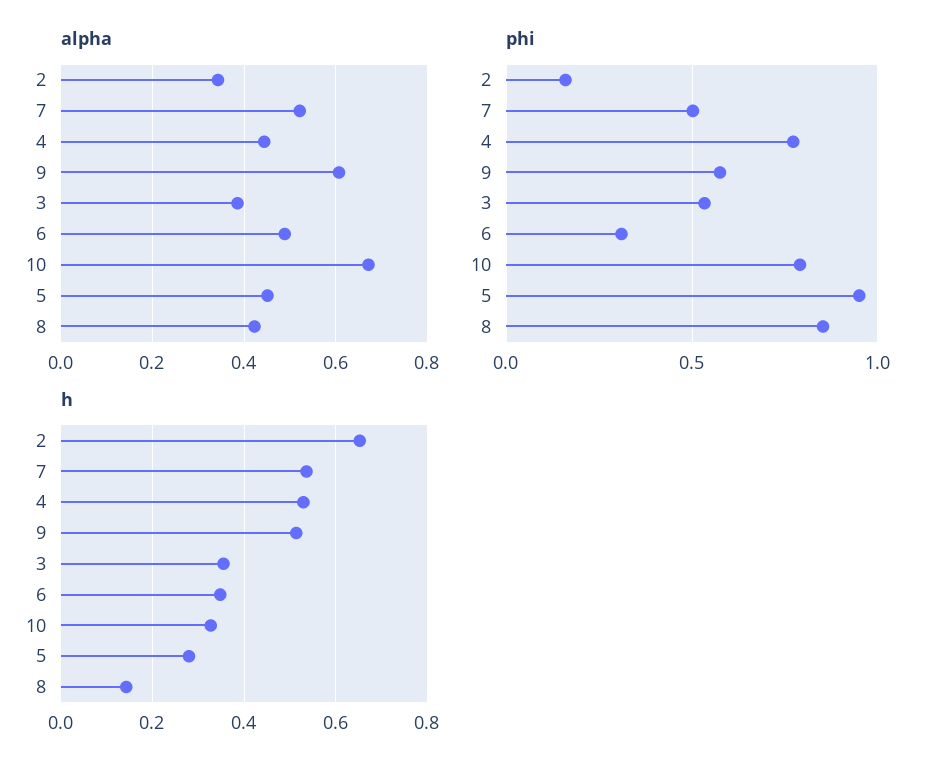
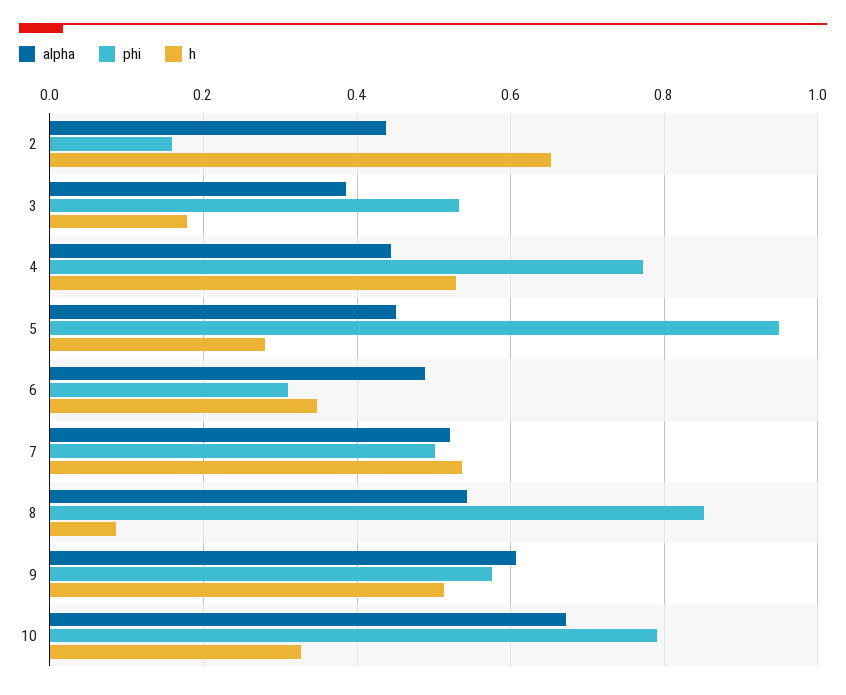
  {
    "alpha": {
-     "2": 0.34,
+     "2": 0.44,
      "7": 0.52,
      "4": 0.44,
      "9": 0.6,
      "3": 0.38,
      "6": 0.48,
      "10": 0.68,
      "5": 0.46,
-     "8": 0.42
+     "8": 0.54
    },
    "phi": {
      "2": 0.16,
      "7": 0.5,
      "4": 0.78,
      "9": 0.58,
      "3": 0.54,
      "6": 0.32,
      "10": 0.8,
      "5": 0.94,
      "8": 0.86
    },
    "h": {
      "2": 0.66,
      "7": 0.54,
      "4": 0.52,
      "9": 0.52,
-     "3": 0.36,
+     "3": 0.18,
      "6": 0.34,
      "10": 0.32,
      "5": 0.28,
-     "8": 0.14
+     "8": 0.08
    }
  }

